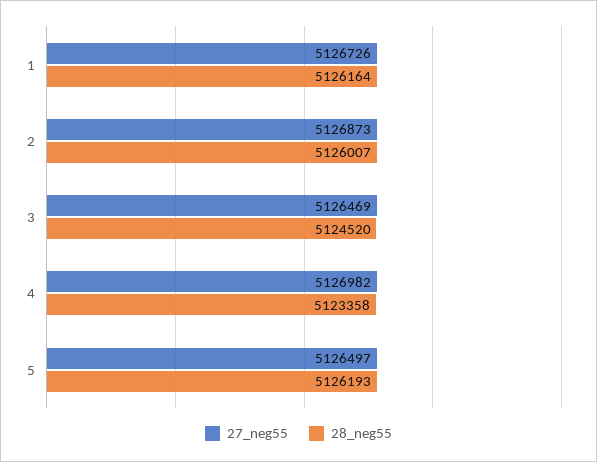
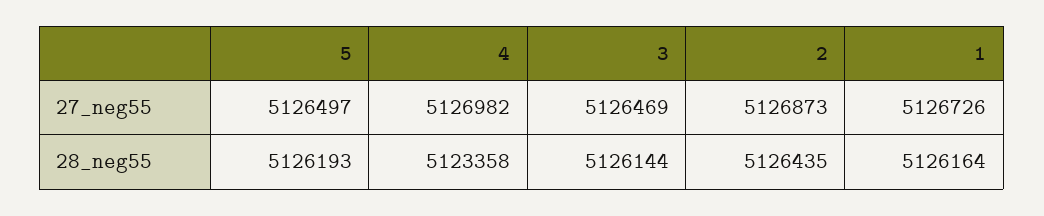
  {
    "27_neg55": {
      "1": 5126726,
      "2": 5126873,
      "3": 5126469,
      "4": 5126982,
      "5": 5126497
    },
    "28_neg55": {
      "1": 5126164,
-     "2": 5126007,
+     "2": 5126435,
-     "3": 5124520,
+     "3": 5126144,
      "4": 5123358,
      "5": 5126193
    }
  }

